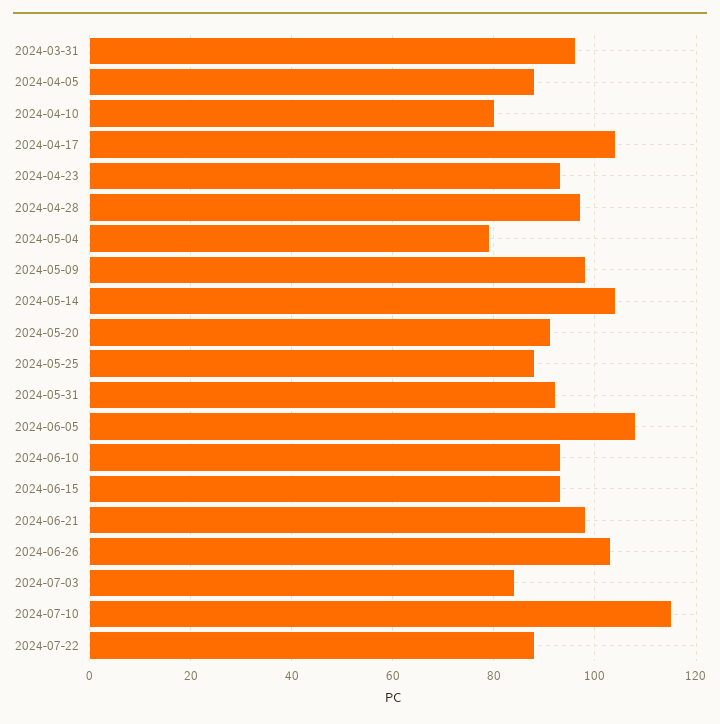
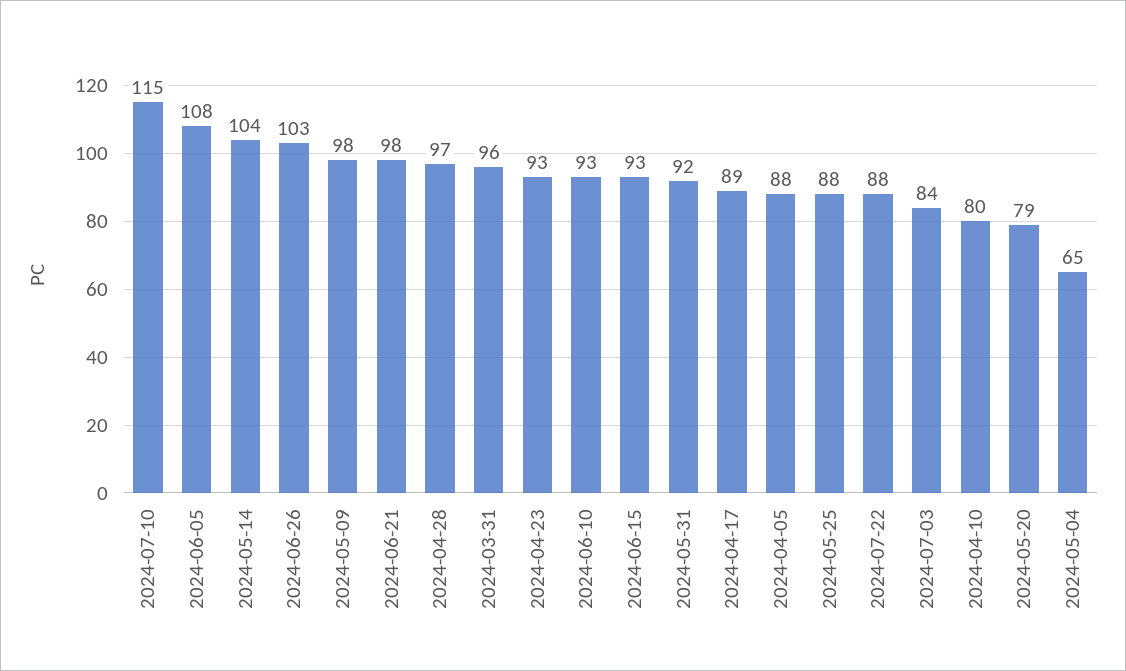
  {
    "2024-03-31": 96,
    "2024-04-05": 88,
    "2024-04-10": 80,
-   "2024-04-17": 105,
+   "2024-04-17": 89,
    "2024-04-23": 93,
    "2024-04-28": 97,
-   "2024-05-04": 80,
+   "2024-05-04": 65,
    "2024-05-09": 98,
    "2024-05-14": 104,
-   "2024-05-20": 90,
+   "2024-05-20": 79,
    "2024-05-25": 88,
    "2024-05-31": 92,
    "2024-06-05": 108,
    "2024-06-10": 93,
    "2024-06-15": 93,
    "2024-06-21": 98,
    "2024-06-26": 103,
    "2024-07-03": 84,
    "2024-07-10": 115,
    "2024-07-22": 88
  }

